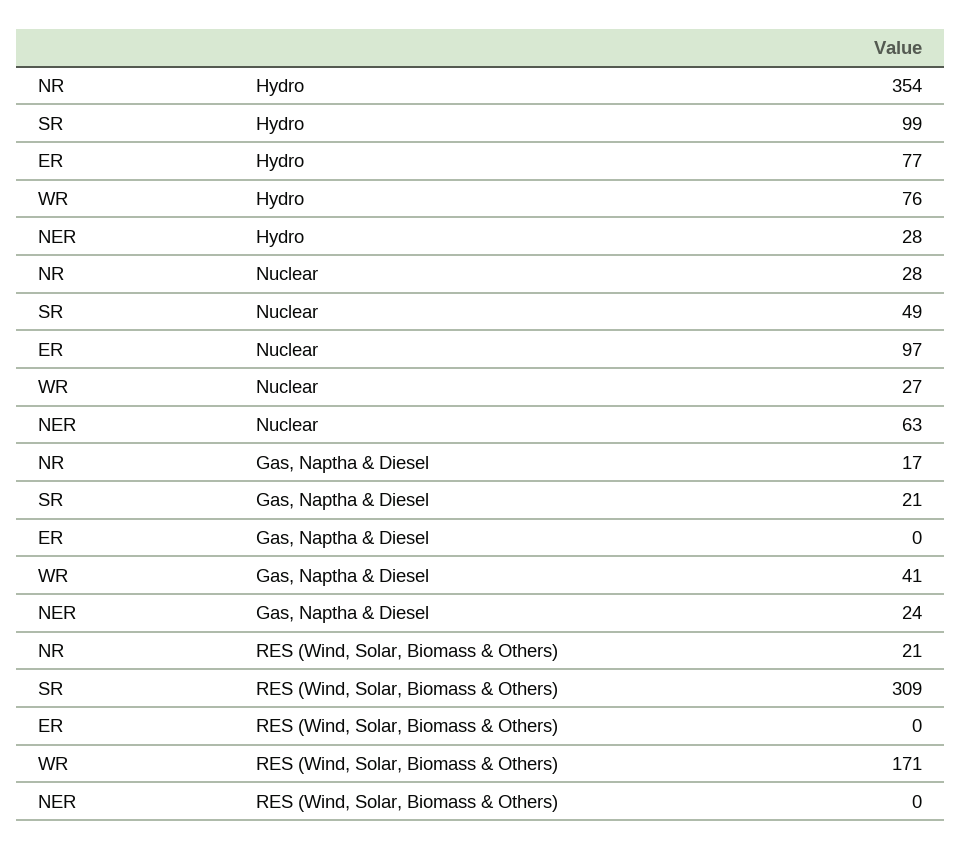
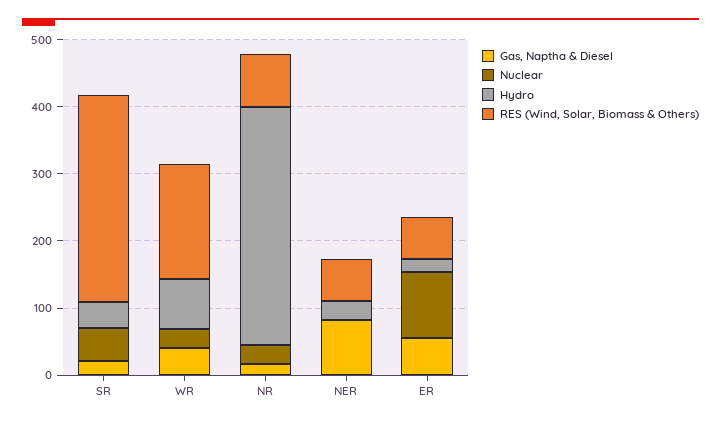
  {
    "Hydro": {
      "NR": 354,
-     "SR": 99,
+     "SR": 40,
-     "ER": 77,
+     "ER": 20,
      "WR": 76,
      "NER": 28
    },
    "Nuclear": {
      "NR": 28,
      "SR": 49,
      "ER": 97,
      "WR": 27,
-     "NER": 63
+     "NER": 0
    },
    "Gas, Naptha & Diesel": {
      "NR": 17,
      "SR": 21,
-     "ER": 0,
+     "ER": 60,
      "WR": 41,
-     "NER": 24
+     "NER": 80
    },
    "RES (Wind, Solar, Biomass & Others)": {
-     "NR": 21,
+     "NR": 80,
      "SR": 309,
-     "ER": 0,
+     "ER": 60,
      "WR": 171,
-     "NER": 0
+     "NER": 60
    }
  }

